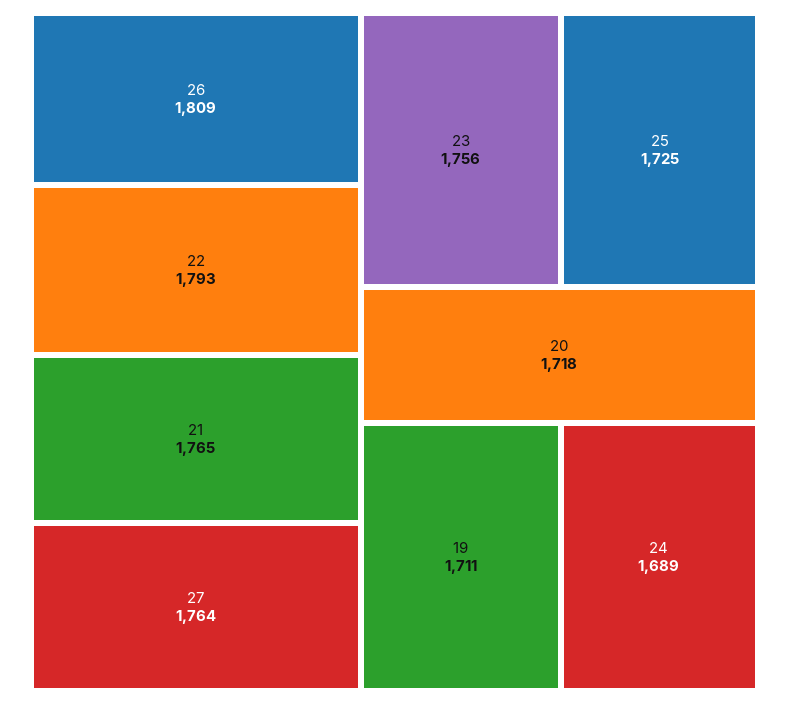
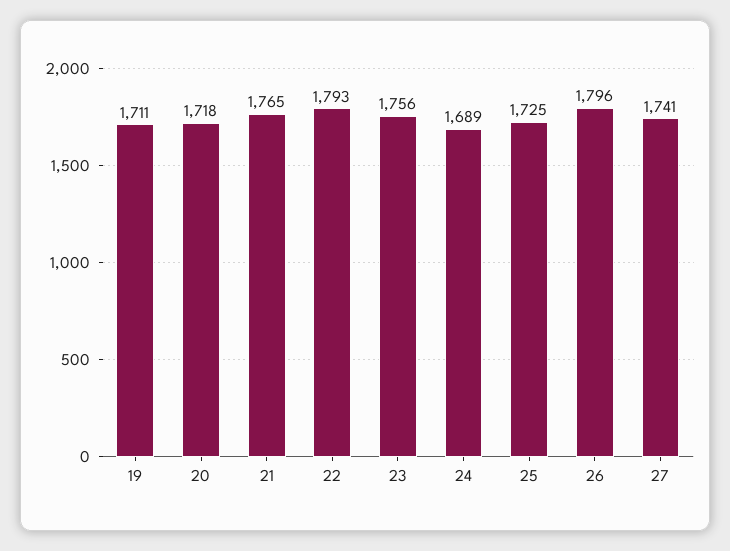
  {
-   "26": 1809,
+   "26": 1796,
    "22": 1793,
    "21": 1765,
-   "27": 1764,
+   "27": 1741,
    "23": 1756,
    "25": 1725,
    "20": 1718,
    "19": 1711,
    "24": 1689
  }

